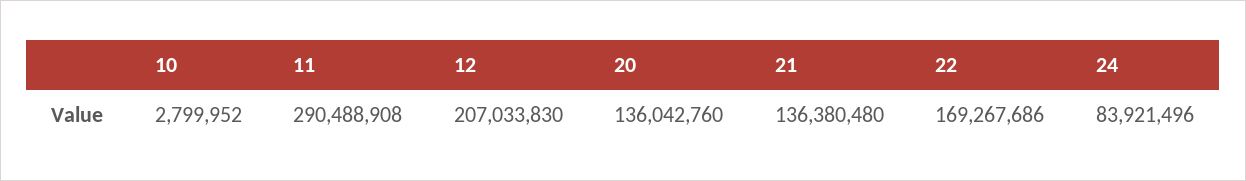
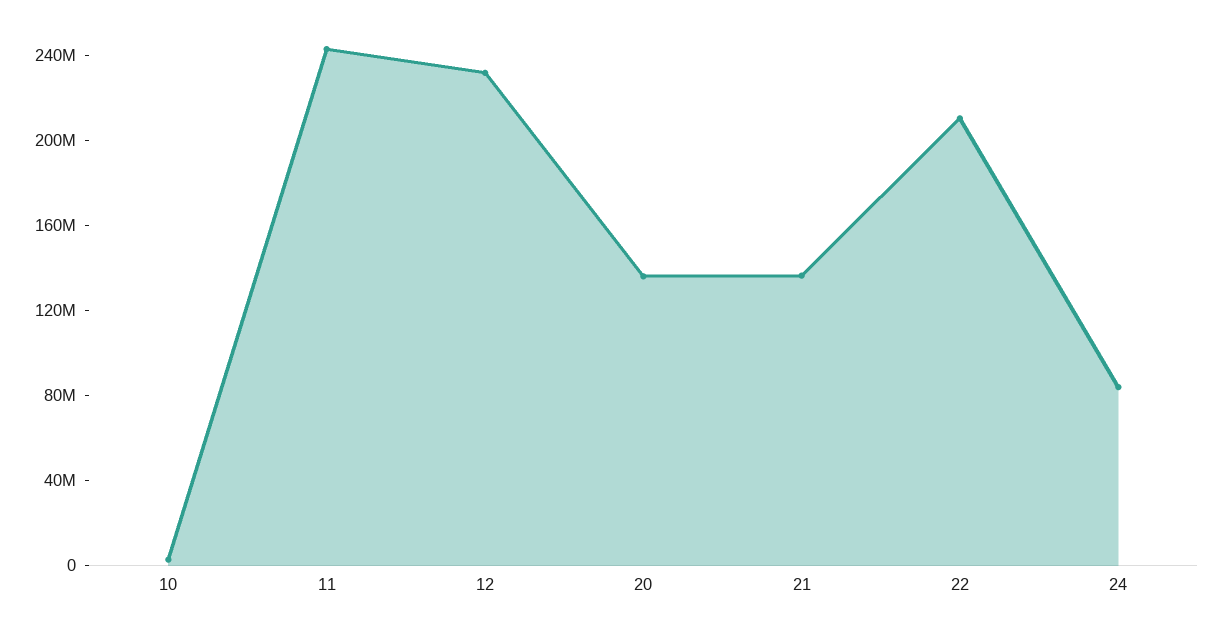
  {
    "10": 2799952,
-   "11": 290488908,
+   "11": 240000000,
-   "12": 207033830,
+   "12": 230000000,
    "20": 136042760,
    "21": 136380480,
-   "22": 169267686,
+   "22": 210000000,
    "24": 83921496
  }

